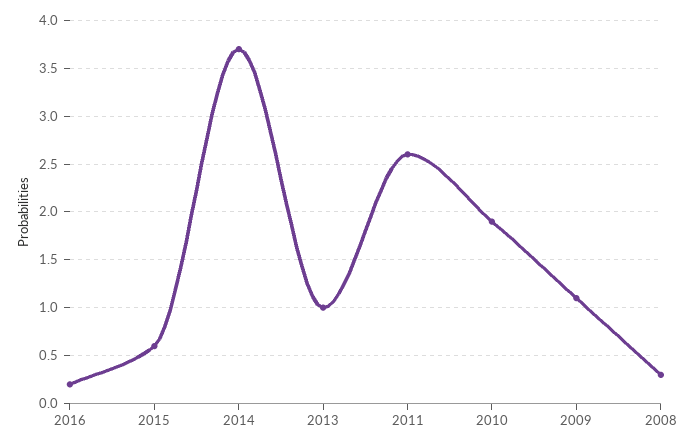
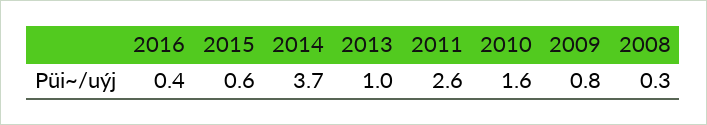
  {
-   "2016": 0.2,
+   "2016": 0.4,
    "2015": 0.6,
    "2014": 3.7,
    "2013": 1,
    "2011": 2.6,
-   "2010": 1.9,
+   "2010": 1.6,
-   "2009": 1.1,
+   "2009": 0.8,
    "2008": 0.3
  }

